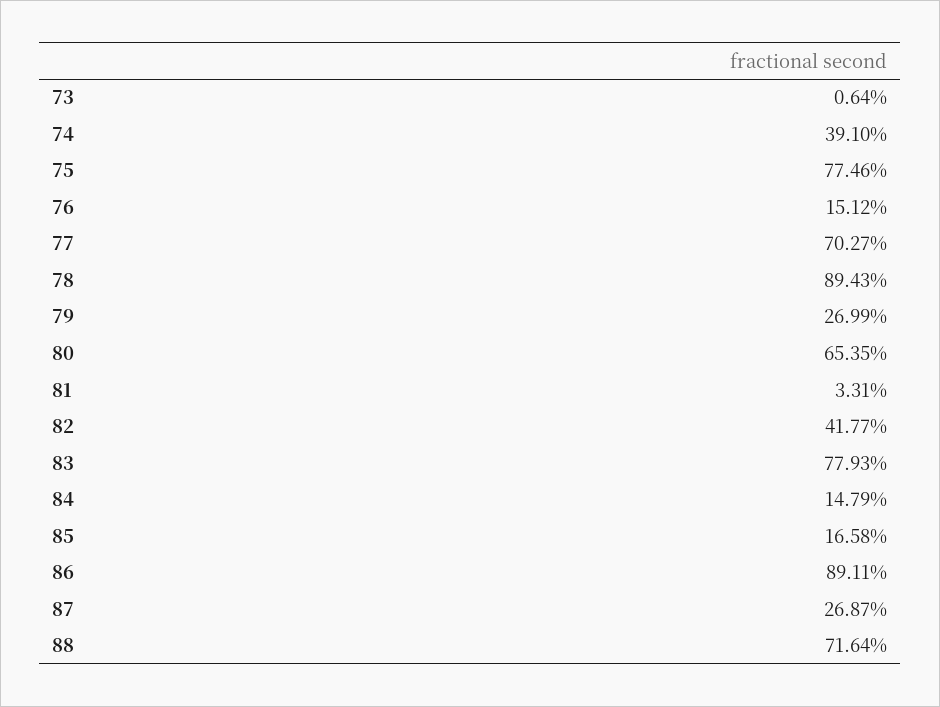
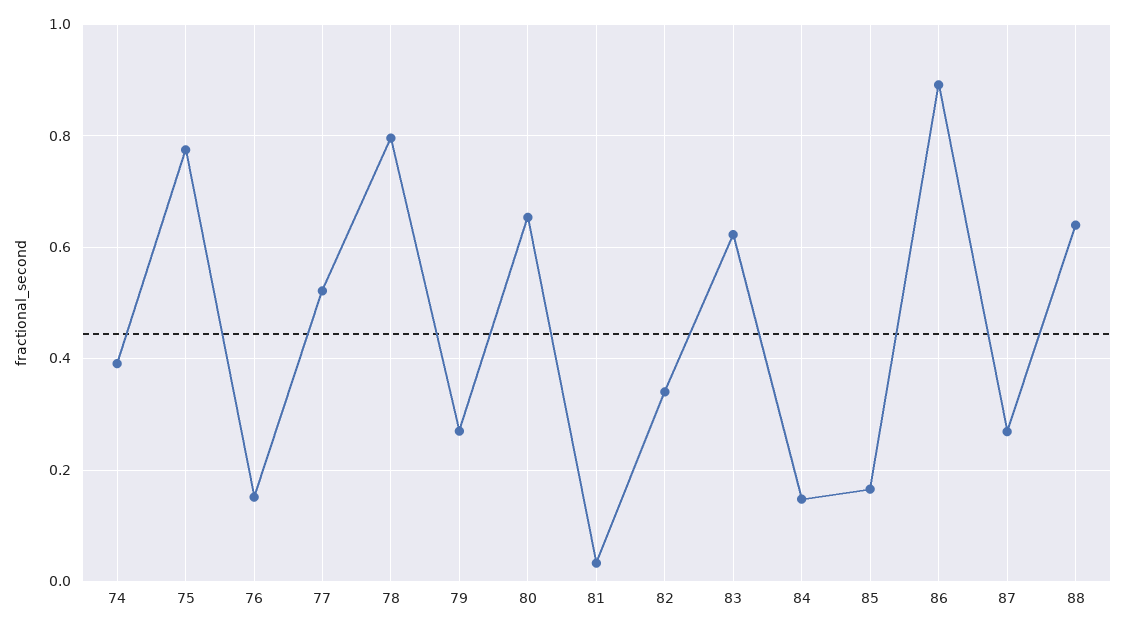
  {
-   "73": 0.0064,
    "74": 0.391,
    "75": 0.7746,
    "76": 0.1512,
-   "77": 0.7027,
+   "77": 0.52,
-   "78": 0.8943,
+   "78": 0.8,
    "79": 0.2699,
    "80": 0.6535,
    "81": 0.0331,
-   "82": 0.4177,
+   "82": 0.34,
-   "83": 0.7793,
+   "83": 0.62,
    "84": 0.1479,
    "85": 0.1658,
    "86": 0.8911,
    "87": 0.2687,
-   "88": 0.7164
+   "88": 0.64
  }

